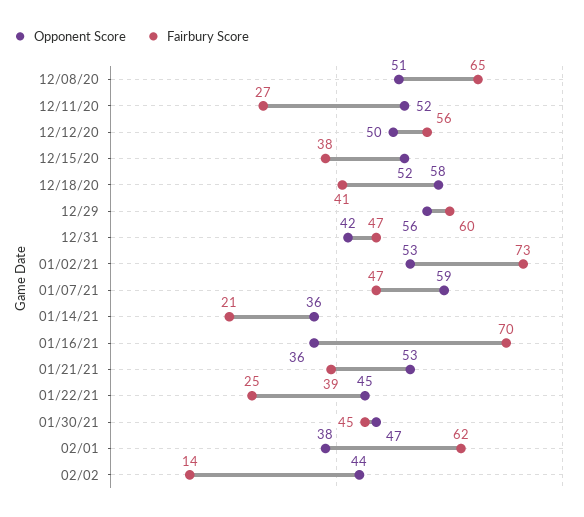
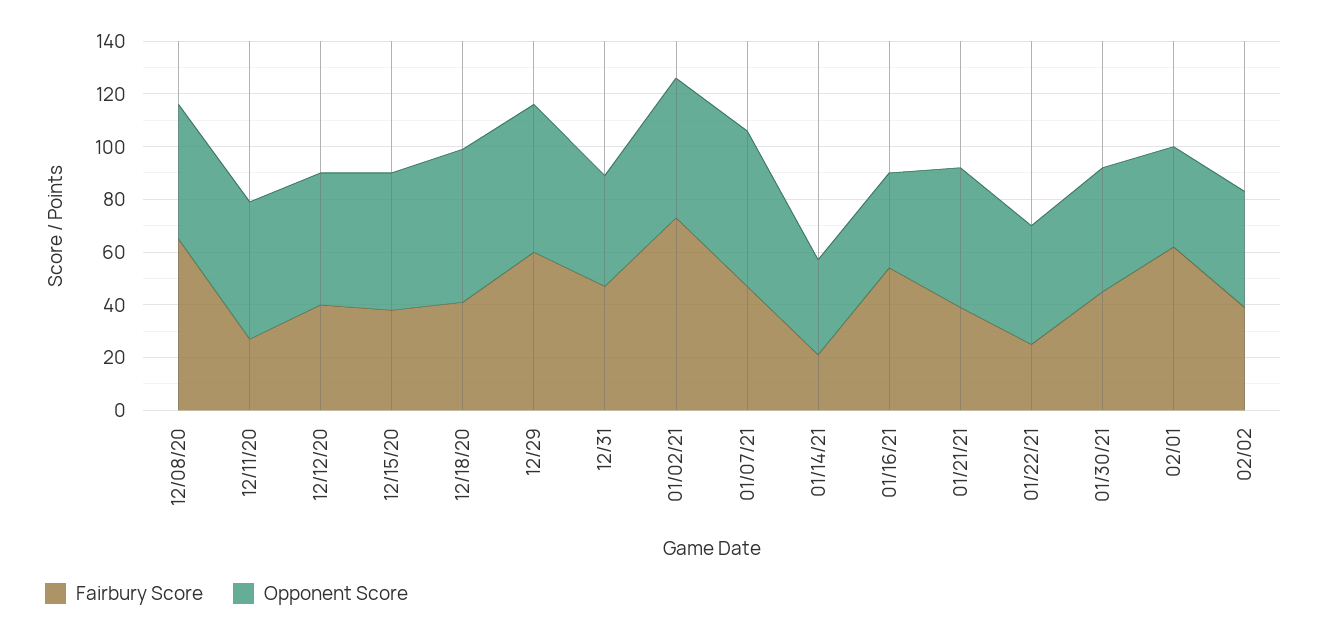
  {
    "Opponent Score": {
      "12/08/20": 51,
      "12/11/20": 52,
      "12/12/20": 50,
      "12/15/20": 52,
      "12/18/20": 58,
      "12/29": 56,
      "12/31": 42,
      "01/02/21": 53,
      "01/07/21": 59,
      "01/14/21": 36,
      "01/16/21": 36,
      "01/21/21": 53,
      "01/22/21": 45,
      "01/30/21": 47,
      "02/01": 38,
      "02/02": 44
    },
    "Fairbury Score": {
      "12/08/20": 65,
      "12/11/20": 27,
-     "12/12/20": 56,
+     "12/12/20": 40,
      "12/15/20": 38,
      "12/18/20": 41,
      "12/29": 60,
      "12/31": 47,
      "01/02/21": 73,
      "01/07/21": 47,
      "01/14/21": 21,
-     "01/16/21": 70,
+     "01/16/21": 55,
      "01/21/21": 39,
      "01/22/21": 25,
      "01/30/21": 45,
      "02/01": 62,
-     "02/02": 14
+     "02/02": 40
    }
  }

